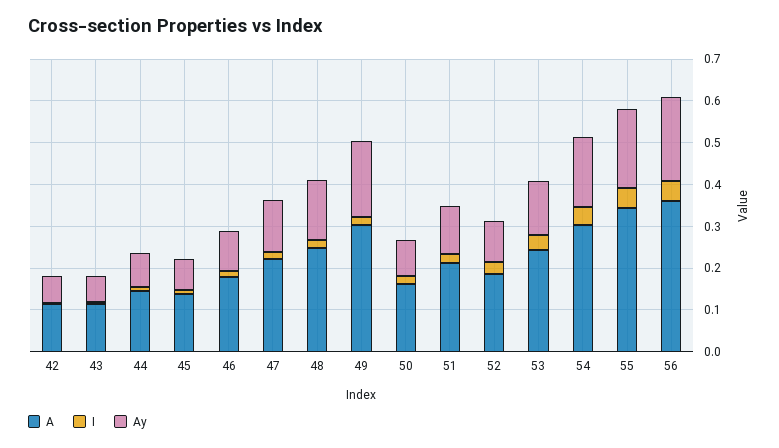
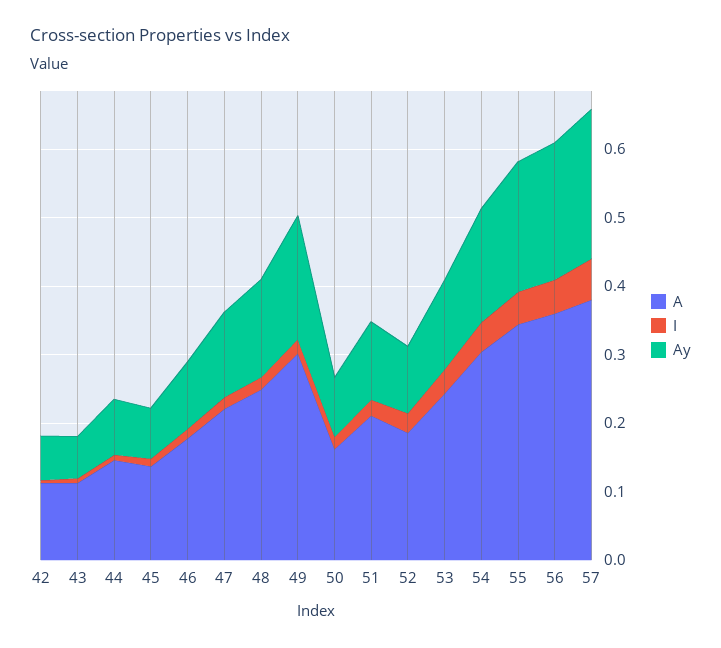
  {
    "A": {
      "42": 0.12,
      "43": 0.12,
      "44": 0.14,
      "45": 0.14,
      "46": 0.18,
      "47": 0.22,
      "48": 0.24,
      "49": 0.3,
      "50": 0.16,
      "51": 0.22,
      "52": 0.18,
      "53": 0.24,
      "54": 0.3,
      "55": 0.34,
-     "56": 0.36
+     "56": 0.36,
+     "57": 0.38
    },
    "I": {
      "42": 0,
      "43": 0,
      "44": 0,
      "45": 0.02,
      "46": 0.02,
      "47": 0.02,
      "48": 0.02,
      "49": 0.02,
      "50": 0.02,
      "51": 0.02,
      "52": 0.02,
      "53": 0.04,
      "54": 0.04,
      "55": 0.04,
-     "56": 0.04
+     "56": 0.04,
+     "57": 0.06
    },
    "Ay": {
      "42": 0.06,
      "43": 0.06,
      "44": 0.08,
      "45": 0.08,
      "46": 0.1,
      "47": 0.12,
      "48": 0.14,
      "49": 0.18,
      "50": 0.08,
      "51": 0.12,
      "52": 0.1,
      "53": 0.14,
      "54": 0.16,
      "55": 0.2,
-     "56": 0.2
+     "56": 0.2,
+     "57": 0.22
    }
  }

